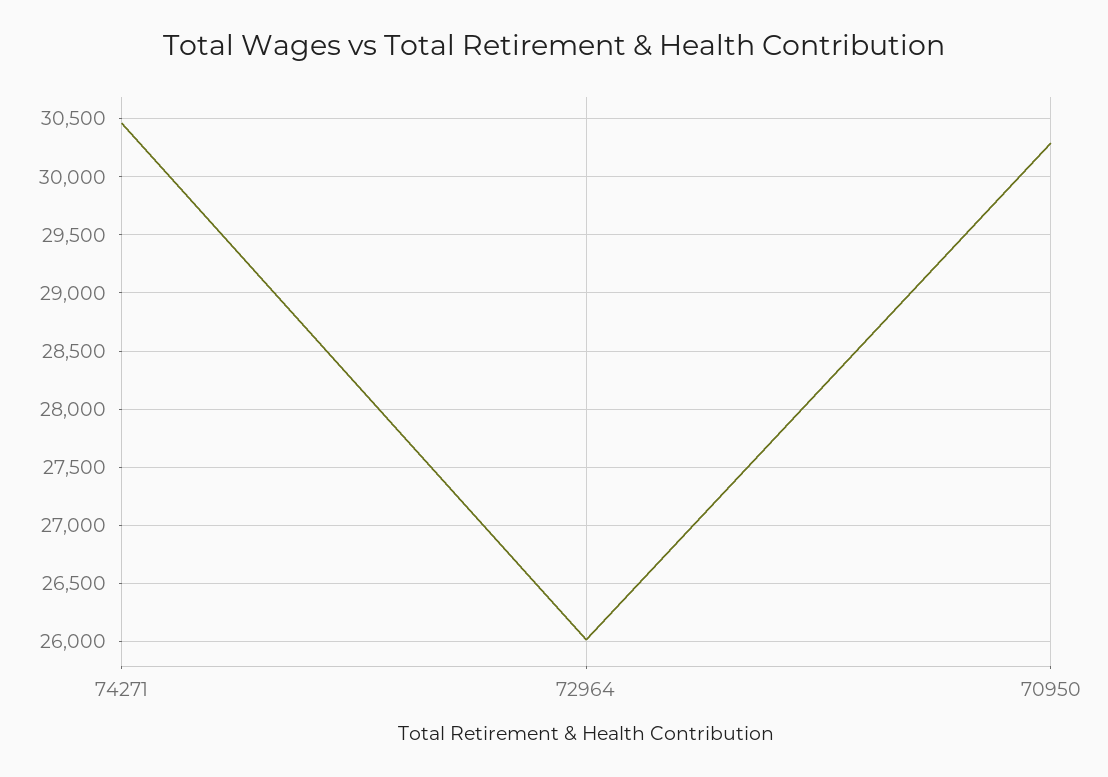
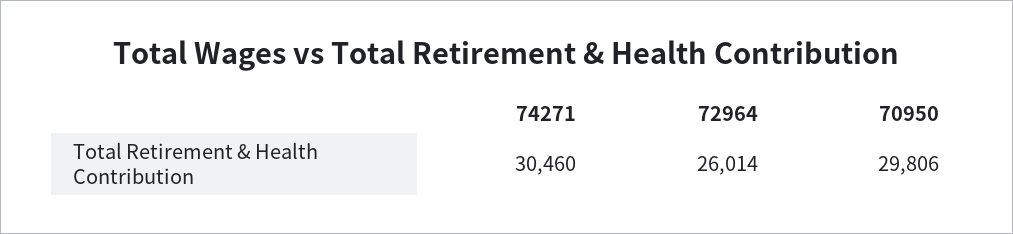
  {
    "74271": 30460,
    "72964": 26014,
-   "70950": 30300
+   "70950": 29806
  }

